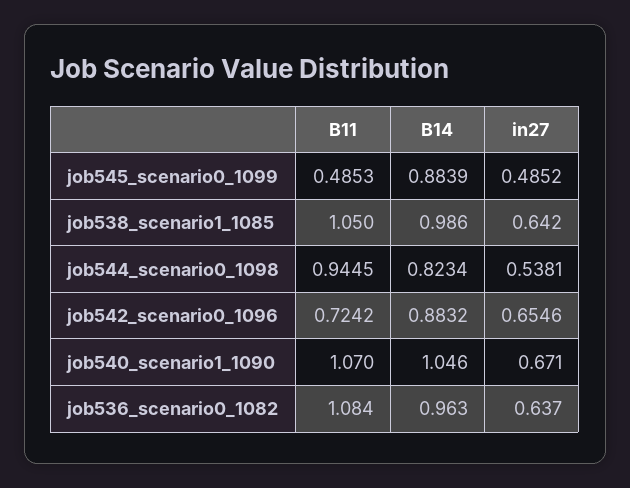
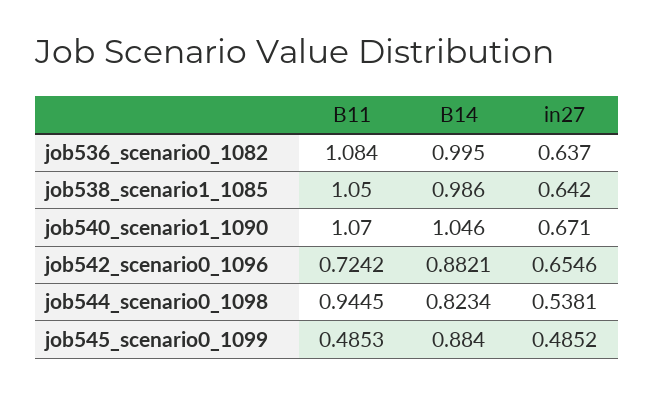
  {
    "B11": {
      "job545_scenario0_1099": 0.4853,
      "job538_scenario1_1085": 1.05,
      "job544_scenario0_1098": 0.9445,
      "job542_scenario0_1096": 0.7242,
      "job540_scenario1_1090": 1.07,
      "job536_scenario0_1082": 1.084
    },
    "B14": {
-     "job545_scenario0_1099": 0.8839,
+     "job545_scenario0_1099": 0.884,
      "job538_scenario1_1085": 0.986,
      "job544_scenario0_1098": 0.8234,
-     "job542_scenario0_1096": 0.8832,
+     "job542_scenario0_1096": 0.8821,
      "job540_scenario1_1090": 1.046,
-     "job536_scenario0_1082": 0.963
+     "job536_scenario0_1082": 0.995
    },
    "in27": {
      "job545_scenario0_1099": 0.4852,
      "job538_scenario1_1085": 0.642,
      "job544_scenario0_1098": 0.5381,
      "job542_scenario0_1096": 0.6546,
      "job540_scenario1_1090": 0.671,
      "job536_scenario0_1082": 0.637
    }
  }

